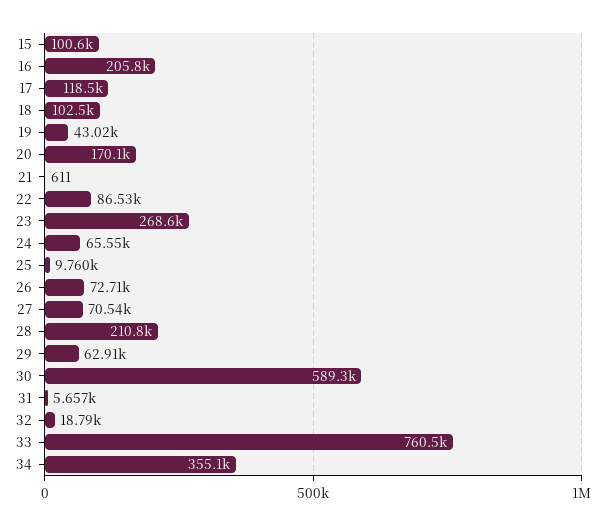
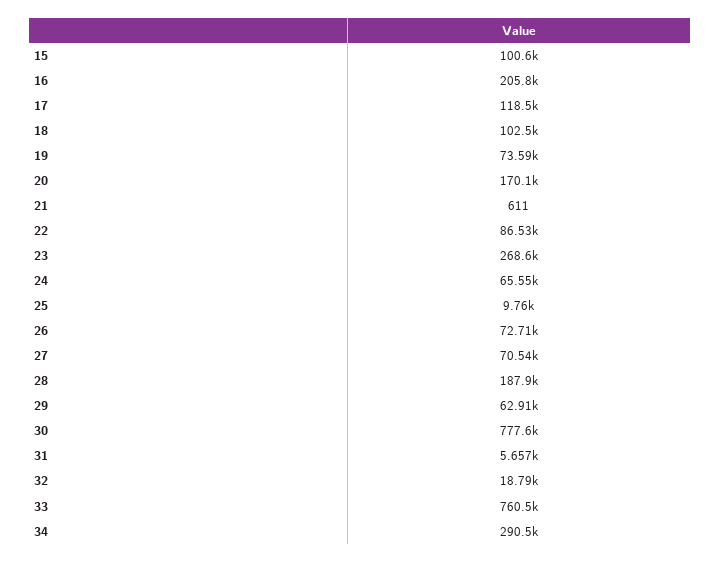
  {
    "15": 100600,
    "16": 205800,
    "17": 118500,
    "18": 102500,
-   "19": 43020,
+   "19": 73590,
    "20": 170100,
    "21": 611,
    "22": 86530,
    "23": 268600,
    "24": 65550,
    "25": 9760,
    "26": 72710,
    "27": 70540,
-   "28": 210800,
+   "28": 187900,
    "29": 62910,
-   "30": 589300,
+   "30": 777600,
    "31": 5657,
    "32": 18790,
    "33": 760500,
-   "34": 355100
+   "34": 290500
  }

